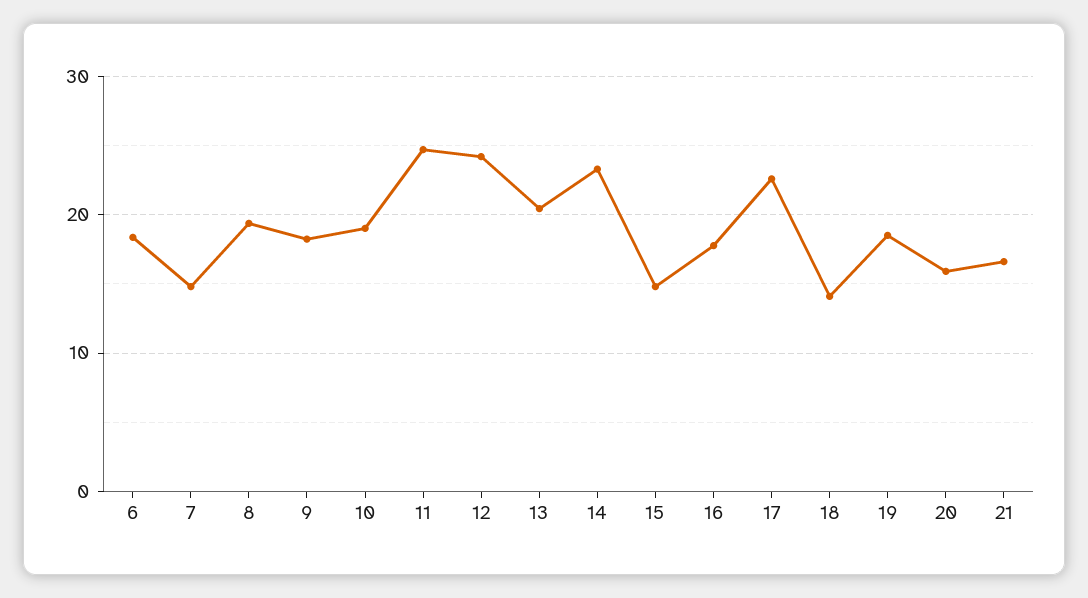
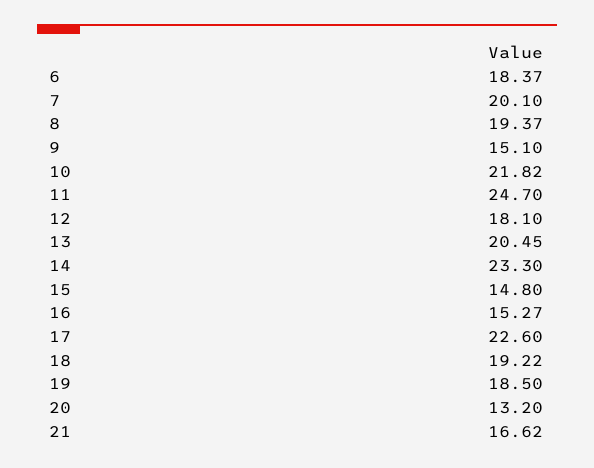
  {
    "6": 18.37,
-   "7": 15,
+   "7": 20.1,
    "8": 19.37,
-   "9": 18,
+   "9": 15.1,
-   "10": 19,
+   "10": 21.82,
    "11": 24.7,
-   "12": 24,
+   "12": 18.1,
    "13": 20.45,
    "14": 23.3,
    "15": 14.8,
-   "16": 18,
+   "16": 15.27,
    "17": 22.6,
-   "18": 14,
+   "18": 19.22,
    "19": 18.5,
-   "20": 16,
+   "20": 13.2,
    "21": 16.62
  }

